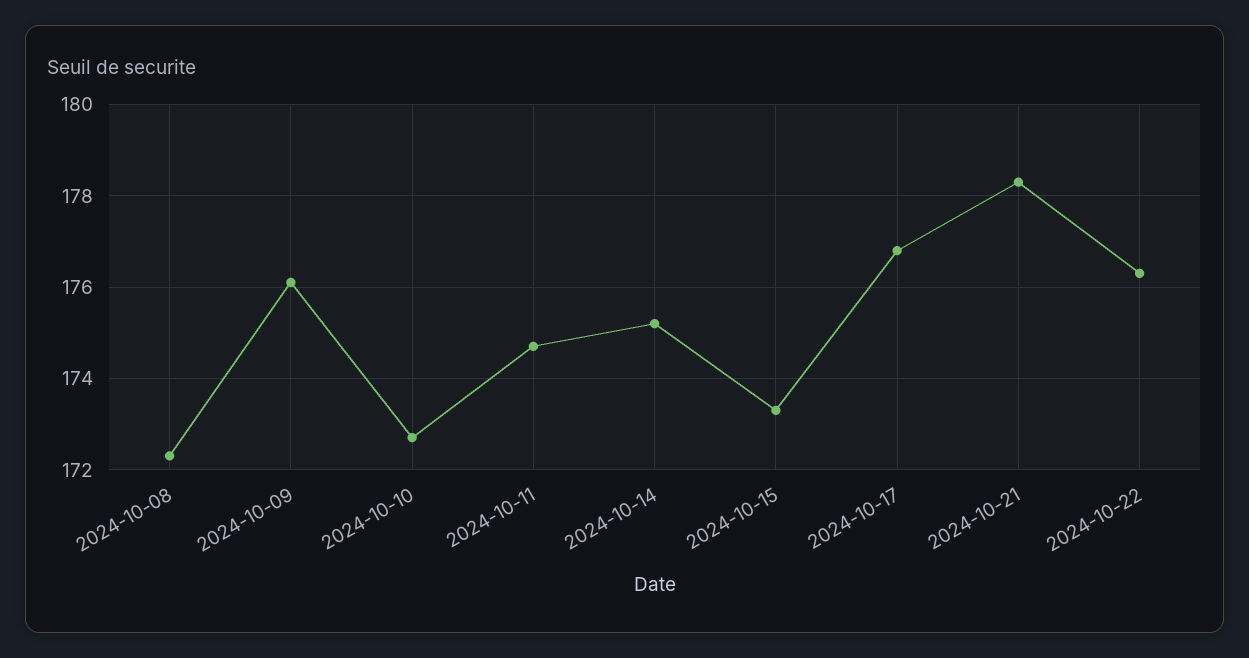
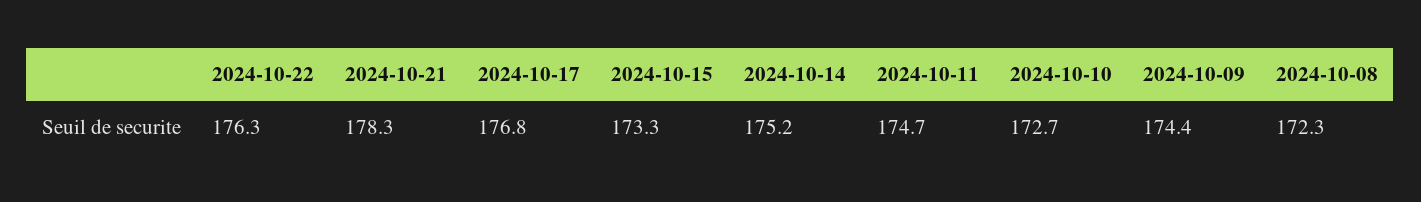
  {
    "2024-10-08": 172.3,
-   "2024-10-09": 176,
+   "2024-10-09": 174.4,
    "2024-10-10": 172.7,
    "2024-10-11": 174.7,
    "2024-10-14": 175.2,
    "2024-10-15": 173.3,
    "2024-10-17": 176.8,
    "2024-10-21": 178.3,
    "2024-10-22": 176.3
  }

